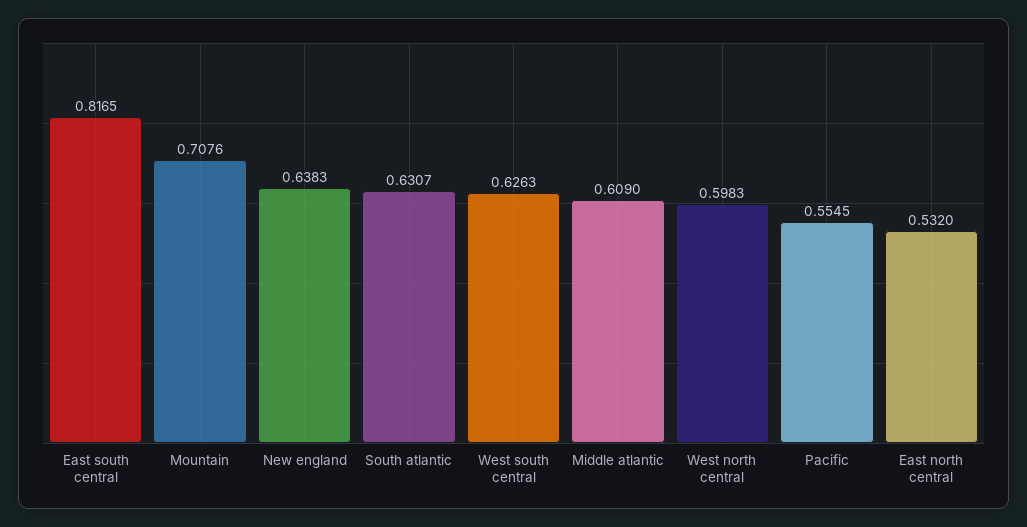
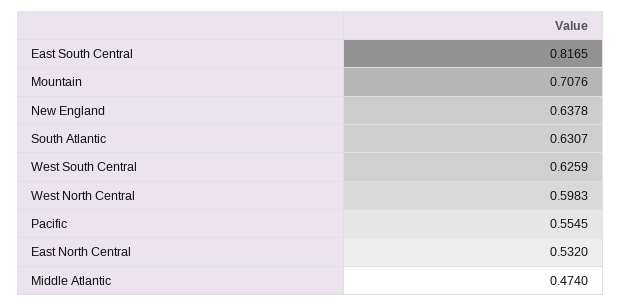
  {
    "East south central": 0.8165,
    "Mountain": 0.7076,
-   "New england": 0.6383,
+   "New england": 0.6378,
    "South atlantic": 0.6307,
-   "West south central": 0.6263,
+   "West south central": 0.6259,
-   "Middle atlantic": 0.609,
+   "Middle atlantic": 0.474,
    "West north central": 0.5983,
    "Pacific": 0.5545,
    "East north central": 0.532
  }

